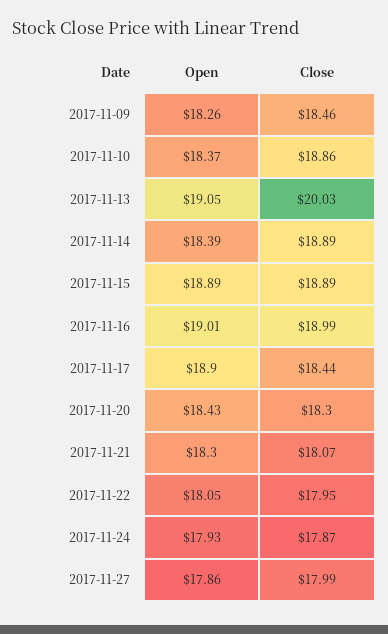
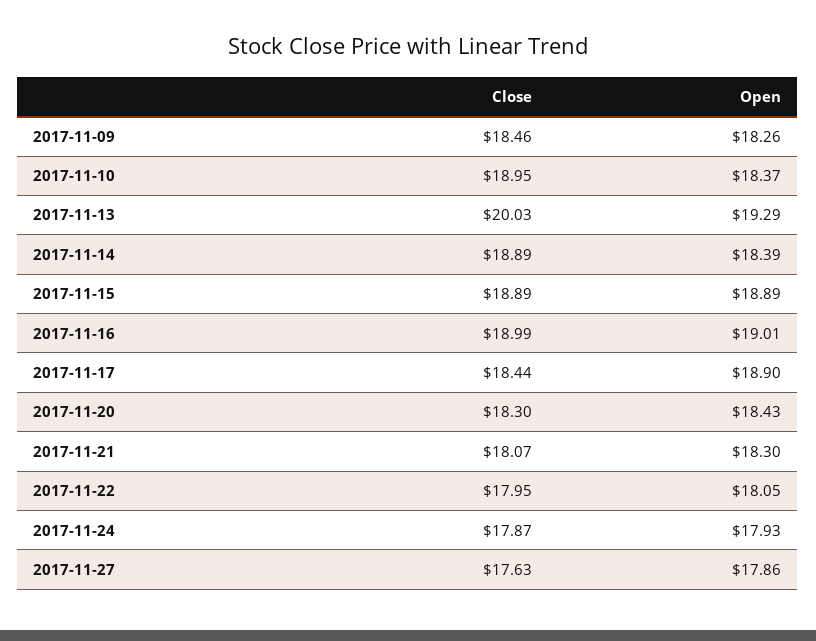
  {
    "Open": {
      "2017-11-09": 18.26,
      "2017-11-10": 18.37,
-     "2017-11-13": 19.05,
+     "2017-11-13": 19.29,
      "2017-11-14": 18.39,
      "2017-11-15": 18.89,
      "2017-11-16": 19.01,
      "2017-11-17": 18.9,
      "2017-11-20": 18.43,
      "2017-11-21": 18.3,
      "2017-11-22": 18.05,
      "2017-11-24": 17.93,
      "2017-11-27": 17.86
    },
    "Close": {
      "2017-11-09": 18.46,
-     "2017-11-10": 18.86,
+     "2017-11-10": 18.95,
      "2017-11-13": 20.03,
      "2017-11-14": 18.89,
      "2017-11-15": 18.89,
      "2017-11-16": 18.99,
      "2017-11-17": 18.44,
      "2017-11-20": 18.3,
      "2017-11-21": 18.07,
      "2017-11-22": 17.95,
      "2017-11-24": 17.87,
-     "2017-11-27": 17.99
+     "2017-11-27": 17.63
    }
  }

